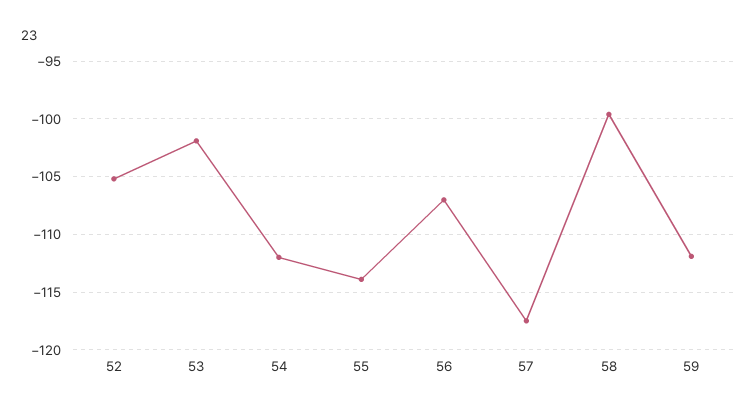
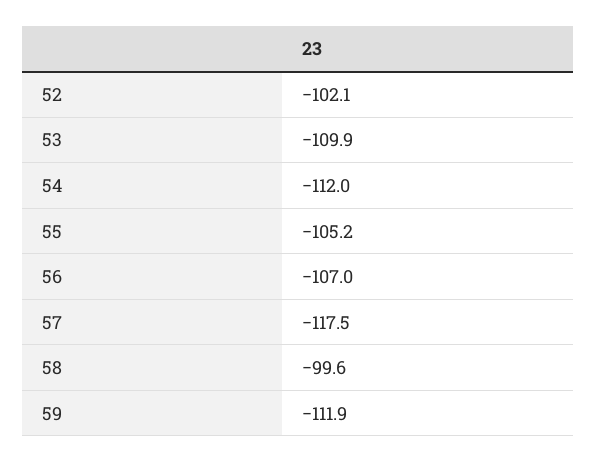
  {
-   "52": -105,
+   "52": -102.1,
-   "53": -102,
+   "53": -109.9,
    "54": -112,
-   "55": -114,
+   "55": -105.2,
    "56": -107,
    "57": -117.5,
    "58": -99.6,
    "59": -111.9
  }

